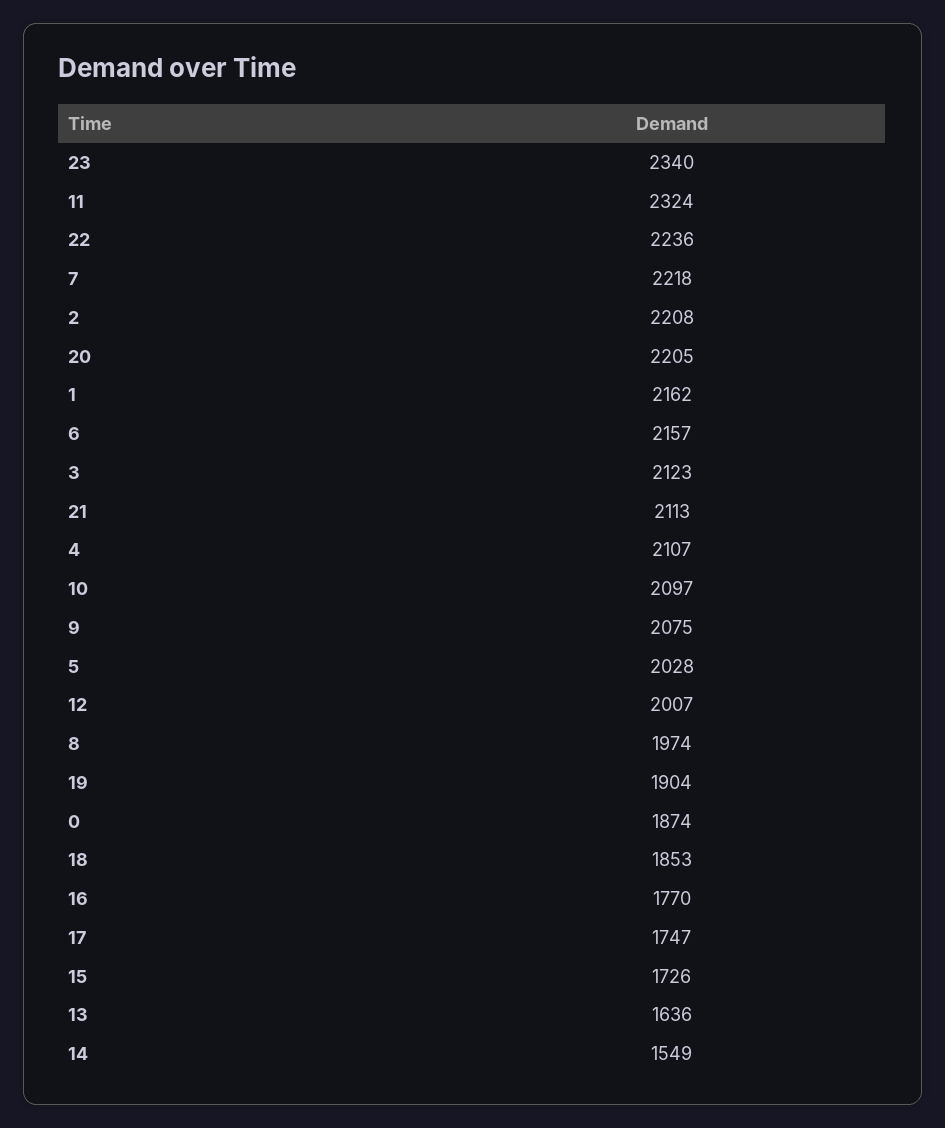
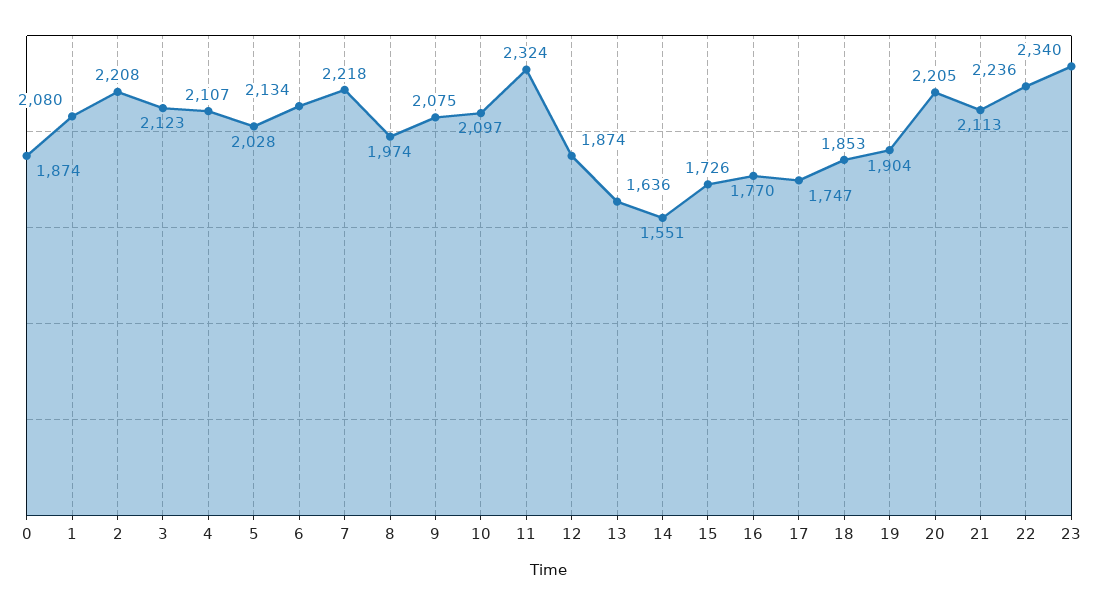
  {
    "23": 2340,
    "11": 2324,
    "22": 2236,
    "7": 2218,
    "2": 2208,
    "20": 2205,
-   "1": 2162,
+   "1": 2080,
-   "6": 2157,
+   "6": 2134,
    "3": 2123,
    "21": 2113,
    "4": 2107,
    "10": 2097,
    "9": 2075,
    "5": 2028,
-   "12": 2007,
+   "12": 1874,
    "8": 1974,
    "19": 1904,
    "0": 1874,
    "18": 1853,
    "16": 1770,
    "17": 1747,
    "15": 1726,
    "13": 1636,
-   "14": 1549
+   "14": 1551
  }

